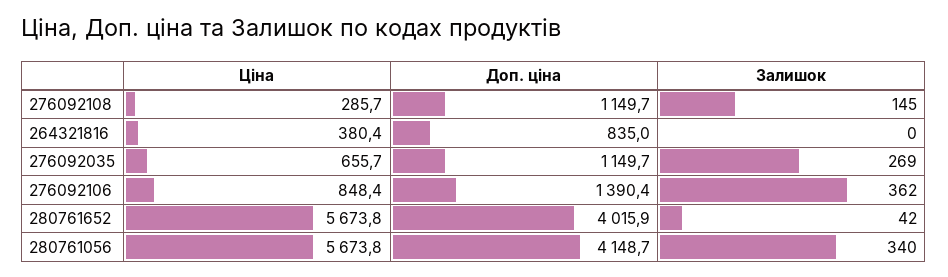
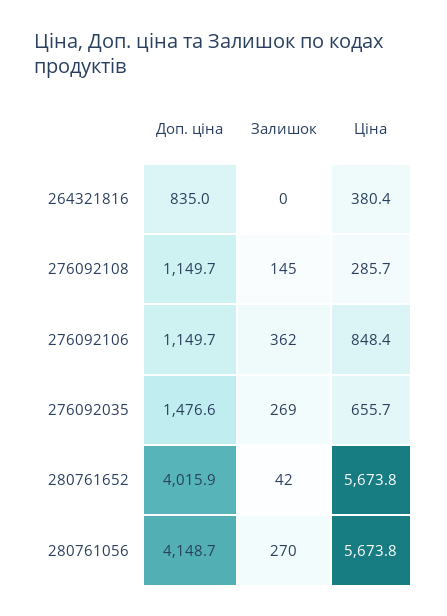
  {
    "Ціна": {
      "276092108": 285.7,
      "264321816": 380.4,
      "276092035": 655.7,
      "276092106": 848.4,
      "280761652": 5673.8,
      "280761056": 5673.8
    },
    "Доп. ціна": {
      "276092108": 1149.7,
      "264321816": 835,
-     "276092035": 1149.7,
+     "276092035": 1476.6,
-     "276092106": 1390.4,
+     "276092106": 1149.7,
      "280761652": 4015.9,
      "280761056": 4148.7
    },
    "Залишок": {
      "276092108": 145,
      "264321816": 0,
      "276092035": 269,
      "276092106": 362,
      "280761652": 42,
-     "280761056": 340
+     "280761056": 270
    }
  }

